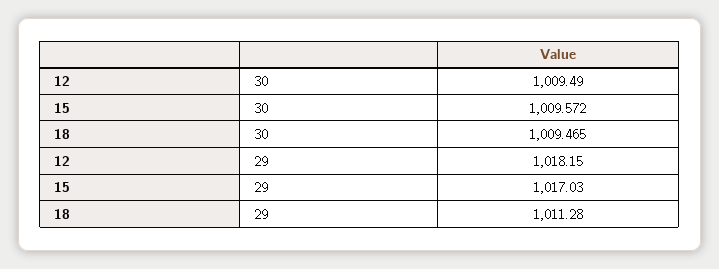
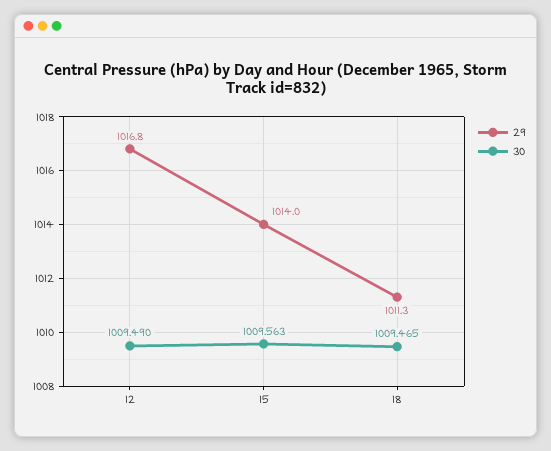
  {
    "30": {
      "12": 1009.49,
-     "15": 1009.572,
+     "15": 1009.563,
      "18": 1009.465
    },
    "29": {
-     "12": 1018.15,
+     "12": 1016.8,
-     "15": 1017.03,
+     "15": 1014,
      "18": 1011.28
    }
  }

